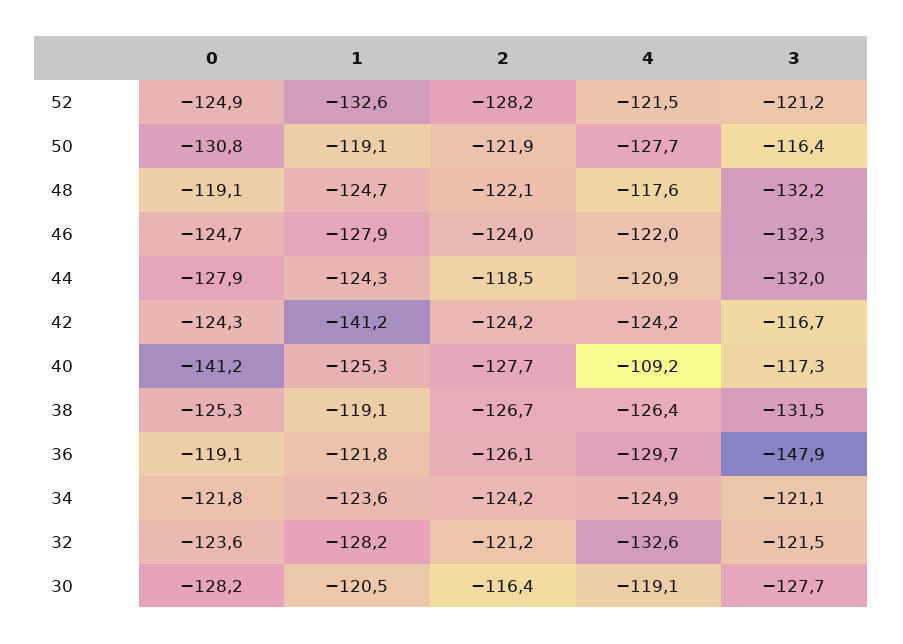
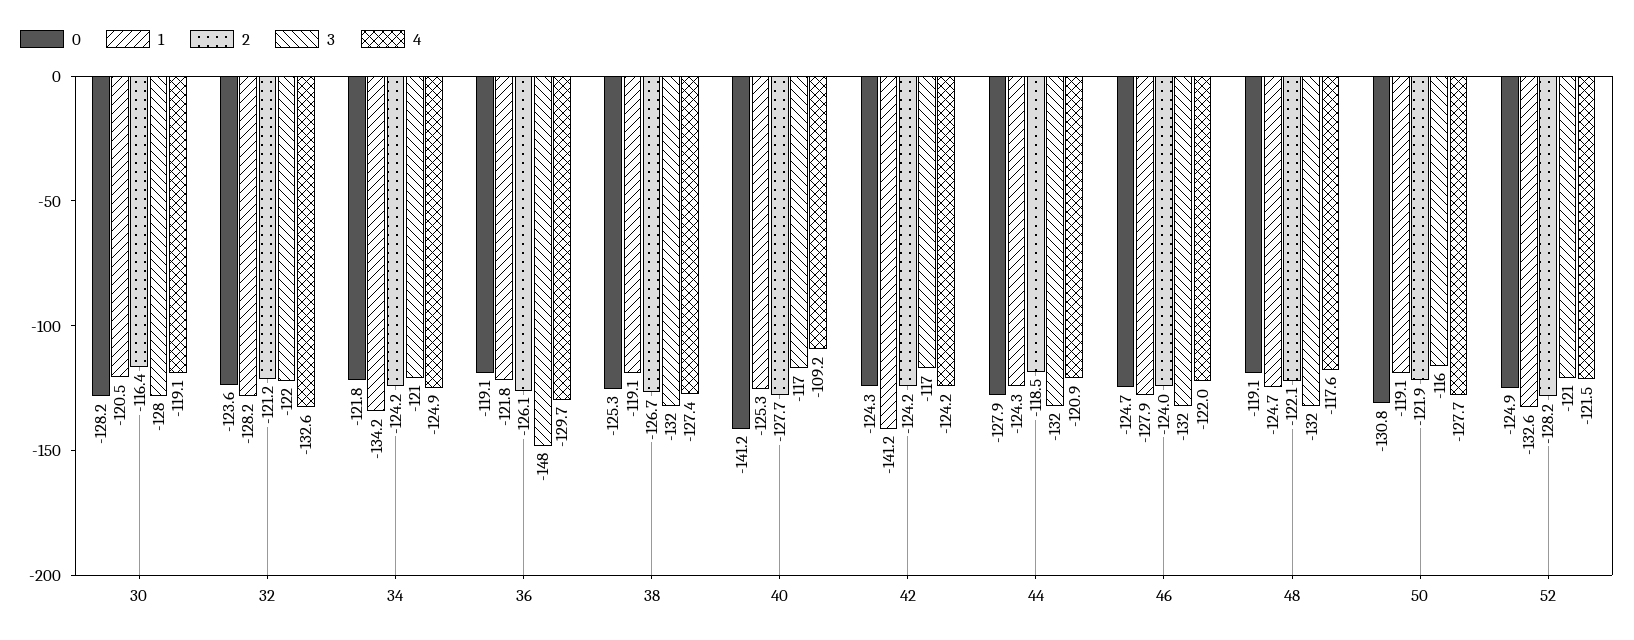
  {
    "0": {
      "52": -124.9,
      "50": -130.8,
      "48": -119.1,
      "46": -124.7,
      "44": -127.9,
      "42": -124.3,
      "40": -141.2,
      "38": -125.3,
      "36": -119.1,
      "34": -121.8,
      "32": -123.6,
      "30": -128.2
    },
    "1": {
      "52": -132.6,
      "50": -119.1,
      "48": -124.7,
      "46": -127.9,
      "44": -124.3,
      "42": -141.2,
      "40": -125.3,
      "38": -119.1,
      "36": -121.8,
-     "34": -123.6,
+     "34": -134.2,
      "32": -128.2,
      "30": -120.5
    },
    "2": {
      "52": -128.2,
      "50": -121.9,
      "48": -122.1,
      "46": -124,
      "44": -118.5,
      "42": -124.2,
      "40": -127.7,
      "38": -126.7,
      "36": -126.1,
      "34": -124.2,
      "32": -121.2,
      "30": -116.4
    },
    "4": {
      "52": -121.5,
      "50": -127.7,
      "48": -117.6,
      "46": -122,
      "44": -120.9,
      "42": -124.2,
      "40": -109.2,
-     "38": -126.4,
+     "38": -127.4,
      "36": -129.7,
      "34": -124.9,
      "32": -132.6,
      "30": -119.1
    },
    "3": {
      "52": -121.2,
      "50": -116.4,
      "48": -132.2,
      "46": -132.3,
      "44": -132,
      "42": -116.7,
      "40": -117.3,
      "38": -131.5,
      "36": -147.9,
      "34": -121.1,
      "32": -121.5,
      "30": -127.7
    }
  }

